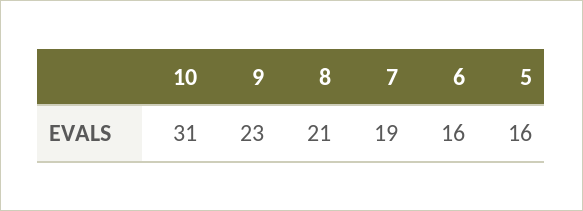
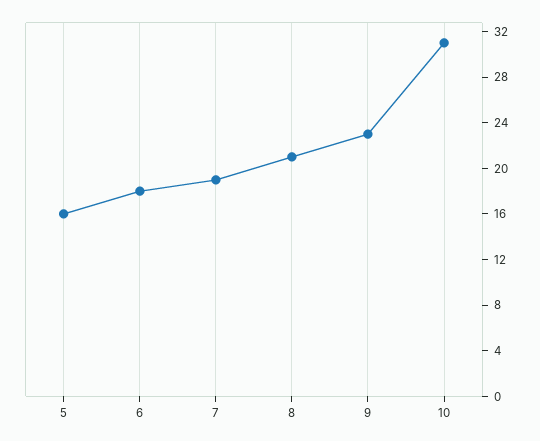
  {
    "10": 31,
    "9": 23,
    "8": 21,
    "7": 19,
-   "6": 16,
+   "6": 18,
    "5": 16
  }

